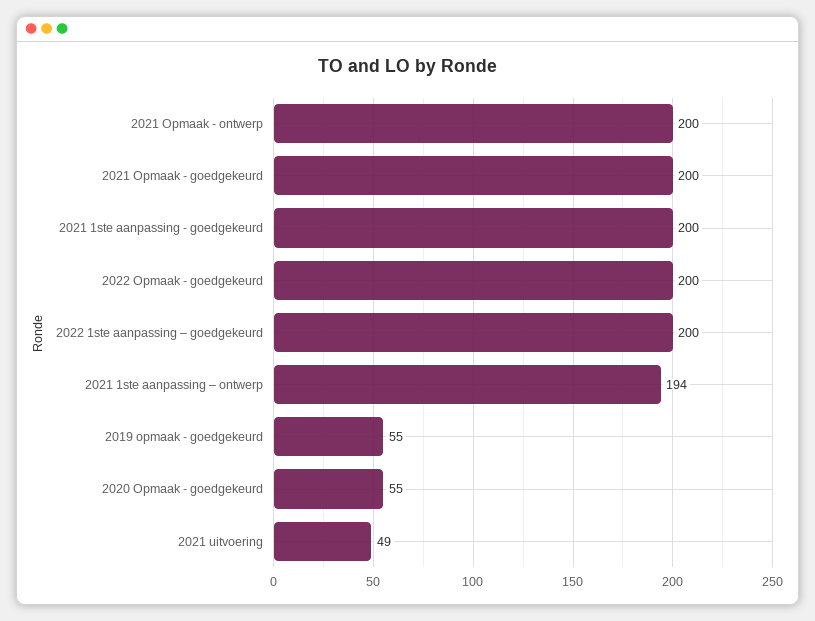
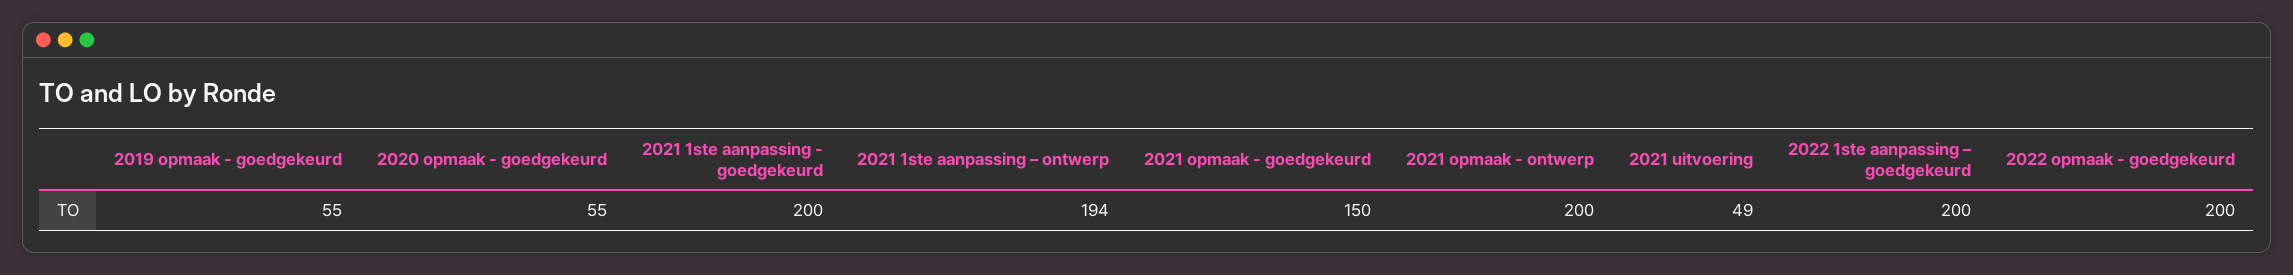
  {
    "2021 Opmaak - ontwerp": 200,
-   "2021 Opmaak - goedgekeurd": 200,
+   "2021 Opmaak - goedgekeurd": 150,
    "2021 1ste aanpassing - goedgekeurd": 200,
    "2022 Opmaak - goedgekeurd": 200,
    "2022 1ste aanpassing – goedgekeurd": 200,
    "2021 1ste aanpassing – ontwerp": 194,
    "2019 opmaak - goedgekeurd": 55,
    "2020 Opmaak - goedgekeurd": 55,
    "2021 uitvoering": 49
  }

